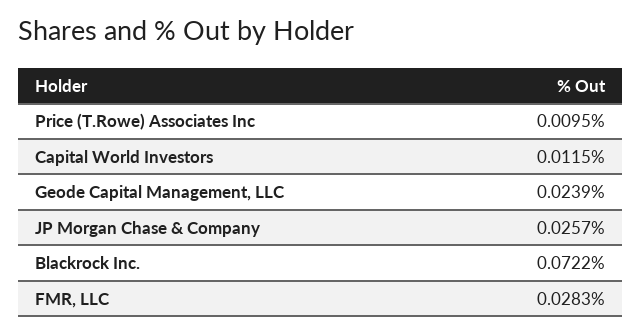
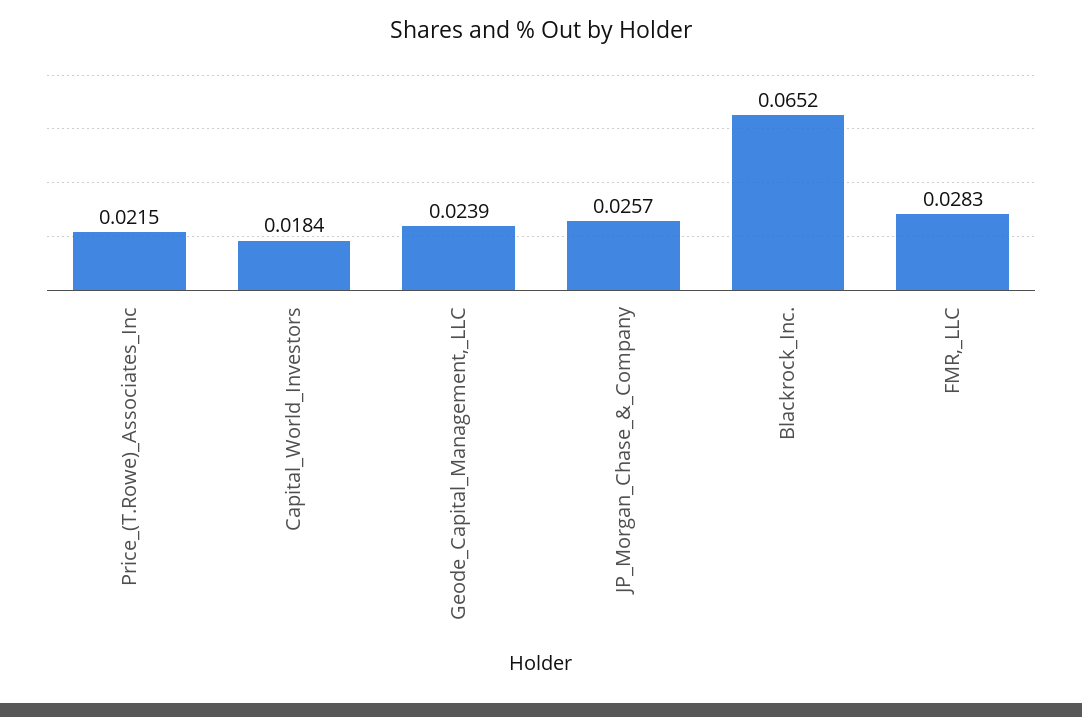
  {
-   "Price (T.Rowe) Associates Inc": 0.0095,
+   "Price (T.Rowe) Associates Inc": 0.0215,
-   "Capital World Investors": 0.0115,
+   "Capital World Investors": 0.0184,
    "Geode Capital Management, LLC": 0.0239,
    "JP Morgan Chase & Company": 0.0257,
-   "Blackrock Inc.": 0.0722,
+   "Blackrock Inc.": 0.0652,
    "FMR, LLC": 0.0283
  }

